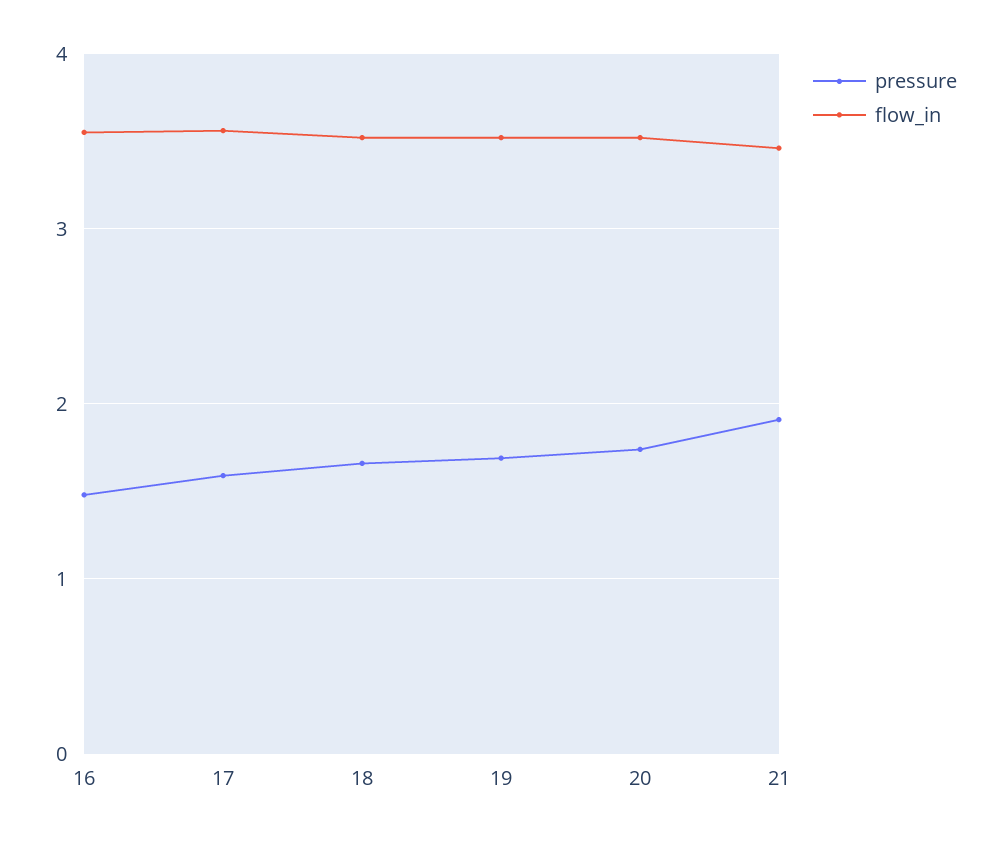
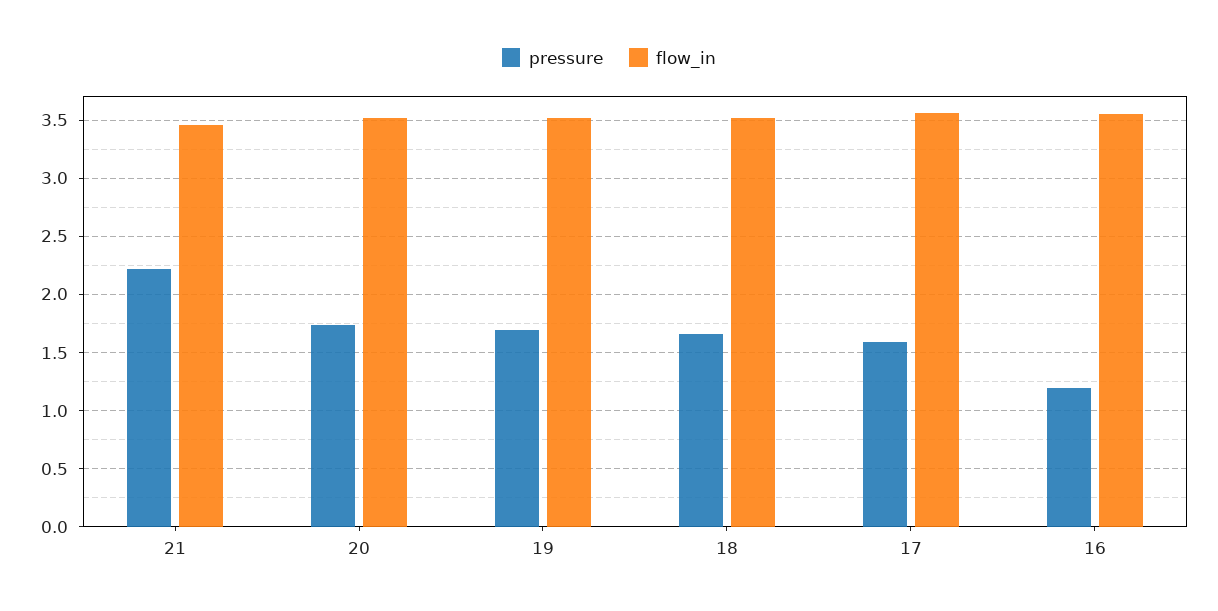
  {
    "pressure": {
-     "16": 1.5,
+     "16": 1.2,
      "17": 1.6,
      "18": 1.7,
      "19": 1.7,
      "20": 1.7,
-     "21": 1.9
+     "21": 2.2
    },
    "flow_in": {
      "16": 3.6,
      "17": 3.6,
      "18": 3.5,
      "19": 3.5,
      "20": 3.5,
      "21": 3.5
    }
  }

